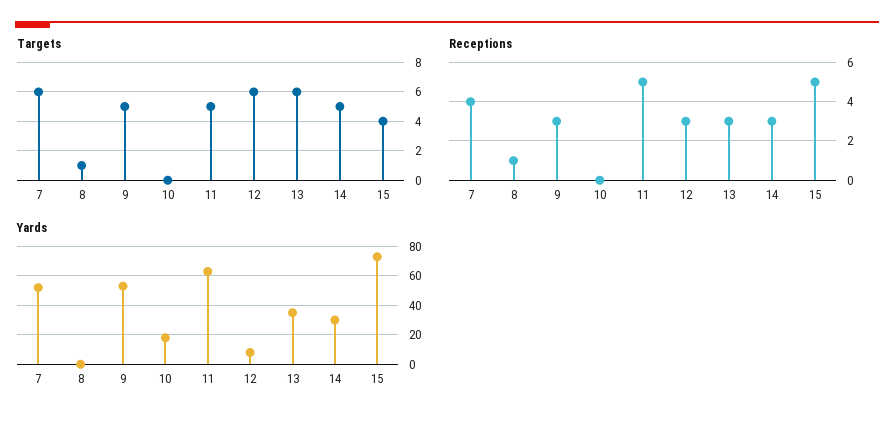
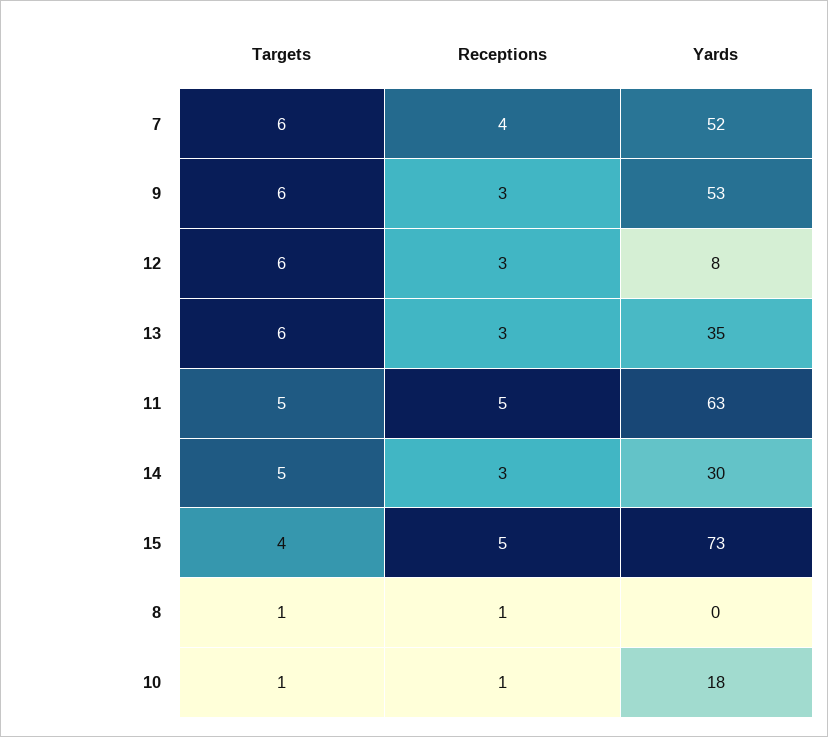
  {
    "Targets": {
      "7": 6,
      "8": 1,
-     "9": 5,
+     "9": 6,
-     "10": 0,
+     "10": 1,
      "11": 5,
      "12": 6,
      "13": 6,
      "14": 5,
      "15": 4
    },
    "Receptions": {
      "7": 4,
      "8": 1,
      "9": 3,
-     "10": 0,
+     "10": 1,
      "11": 5,
      "12": 3,
      "13": 3,
      "14": 3,
      "15": 5
    },
    "Yards": {
      "7": 52,
      "8": 0,
      "9": 53,
      "10": 18,
      "11": 63,
      "12": 8,
      "13": 35,
      "14": 30,
      "15": 73
    }
  }

